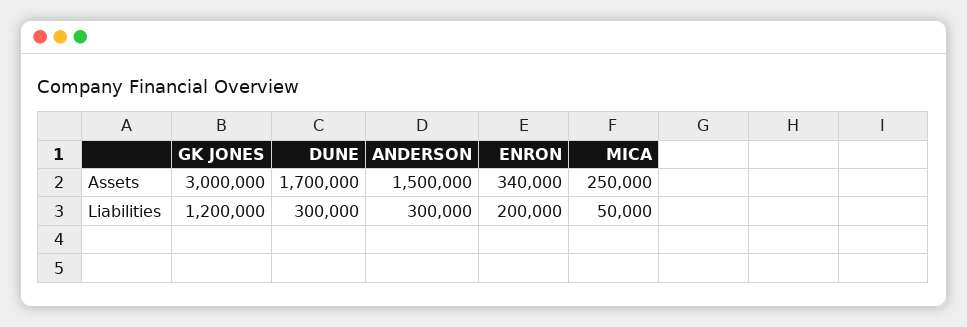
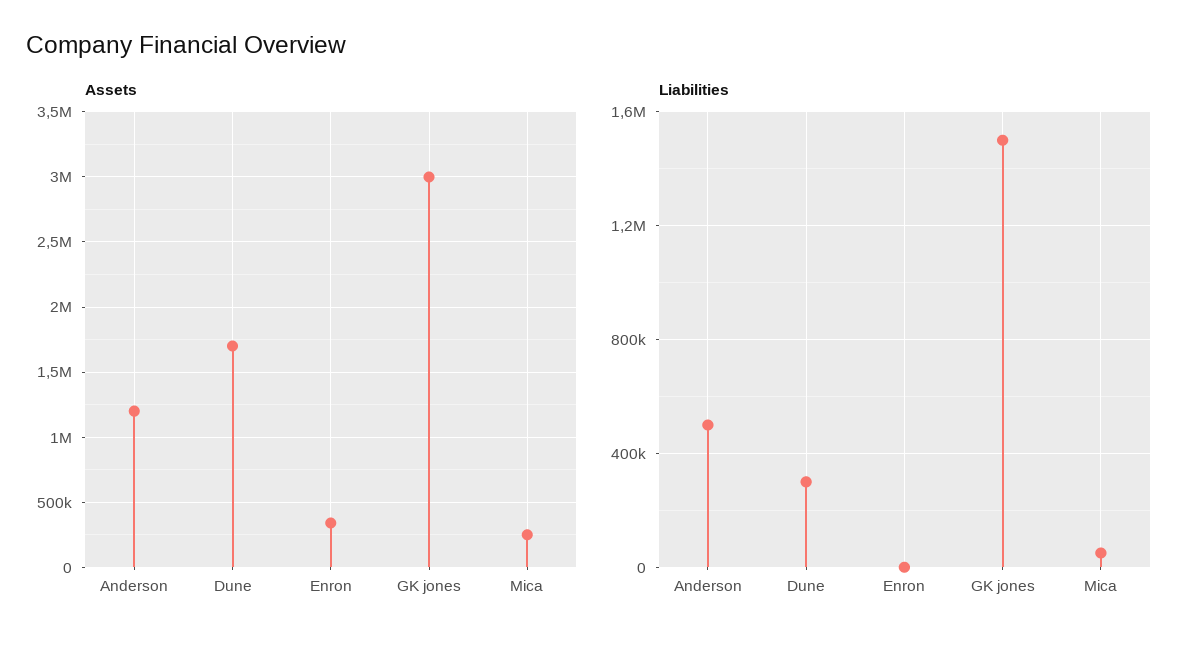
  {
    "Assets": {
      "GK JONES": 3000000,
      "DUNE": 1700000,
-     "ANDERSON": 1500000,
+     "ANDERSON": 1200000,
      "ENRON": 340000,
      "MICA": 250000
    },
    "Liabilities": {
-     "GK JONES": 1200000,
+     "GK JONES": 1500000,
      "DUNE": 300000,
-     "ANDERSON": 300000,
+     "ANDERSON": 500000,
-     "ENRON": 200000,
+     "ENRON": 0,
      "MICA": 50000
    }
  }

